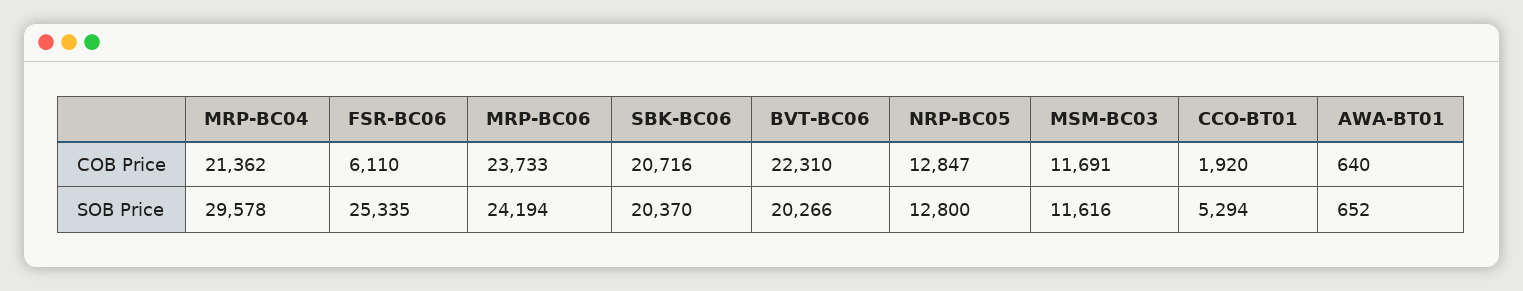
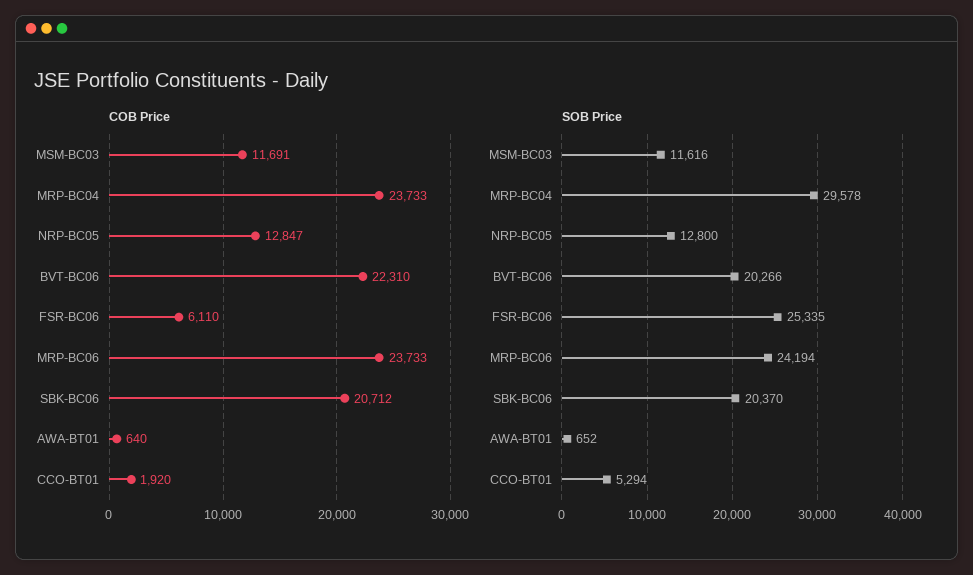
  {
    "COB Price": {
-     "MRP-BC04": 21362,
+     "MRP-BC04": 23733,
      "FSR-BC06": 6110,
      "MRP-BC06": 23733,
-     "SBK-BC06": 20716,
+     "SBK-BC06": 20712,
      "BVT-BC06": 22310,
      "NRP-BC05": 12847,
      "MSM-BC03": 11691,
      "CCO-BT01": 1920,
      "AWA-BT01": 640
    },
    "SOB Price": {
      "MRP-BC04": 29578,
      "FSR-BC06": 25335,
      "MRP-BC06": 24194,
      "SBK-BC06": 20370,
      "BVT-BC06": 20266,
      "NRP-BC05": 12800,
      "MSM-BC03": 11616,
      "CCO-BT01": 5294,
      "AWA-BT01": 652
    }
  }

